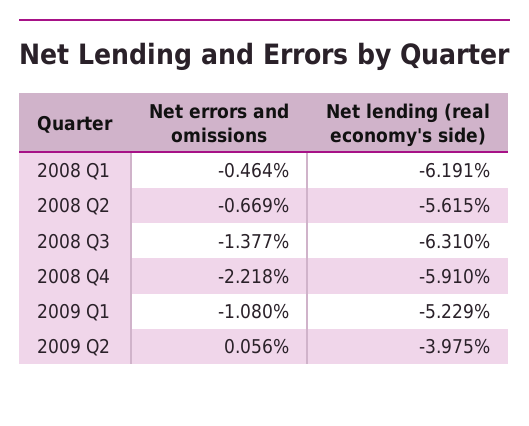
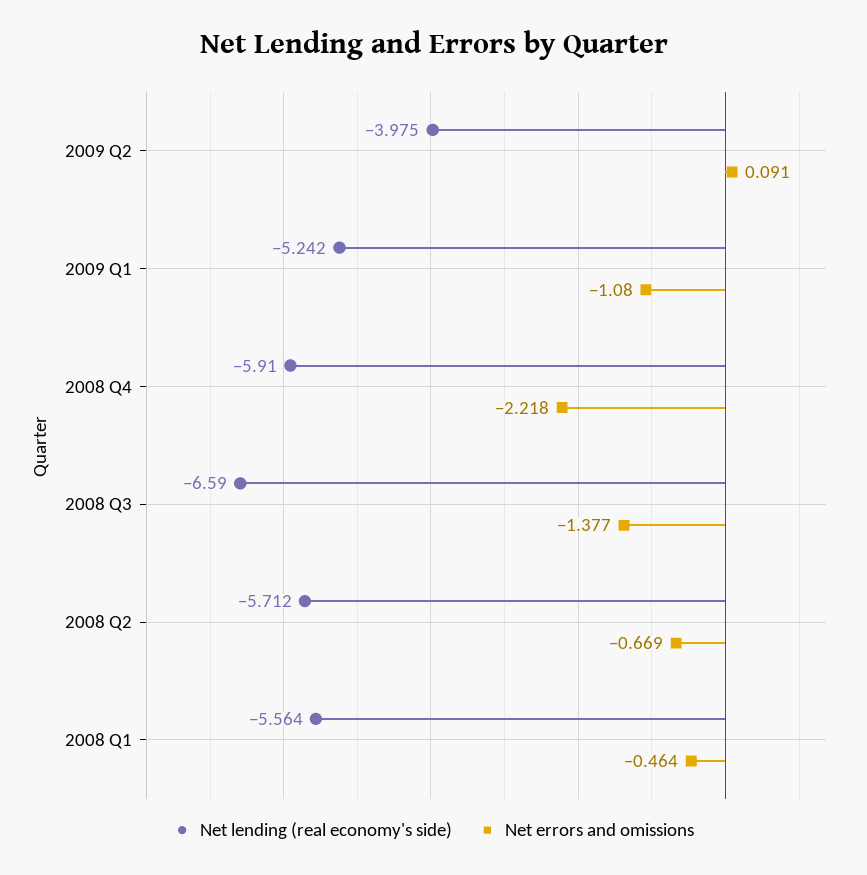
  {
    "Net errors and omissions": {
      "2008 Q1": -0.464,
      "2008 Q2": -0.669,
      "2008 Q3": -1.377,
      "2008 Q4": -2.218,
      "2009 Q1": -1.08,
-     "2009 Q2": 0.056
+     "2009 Q2": 0.091
    },
    "Net lending (real economy's side)": {
-     "2008 Q1": -6.191,
+     "2008 Q1": -5.564,
-     "2008 Q2": -5.615,
+     "2008 Q2": -5.712,
-     "2008 Q3": -6.31,
+     "2008 Q3": -6.59,
      "2008 Q4": -5.91,
-     "2009 Q1": -5.229,
+     "2009 Q1": -5.242,
      "2009 Q2": -3.975
    }
  }

